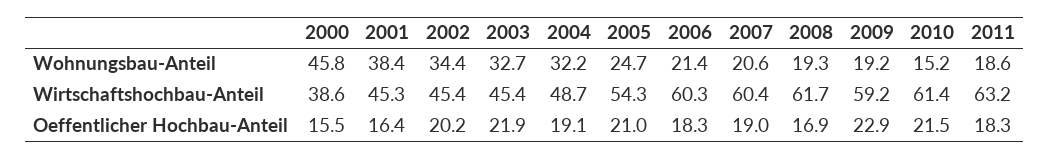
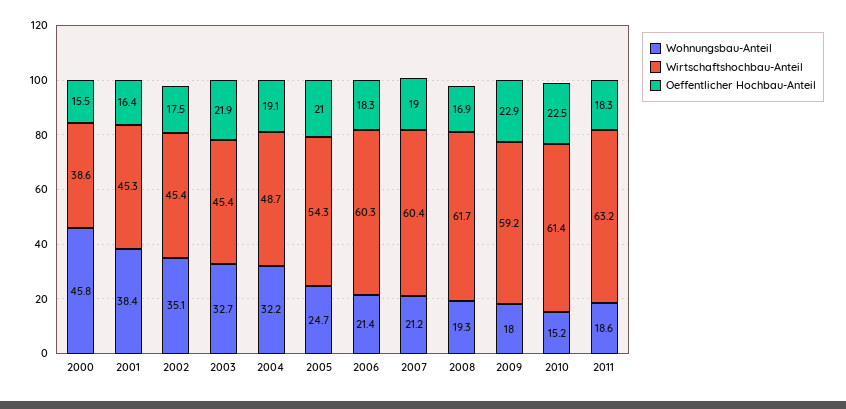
  {
    "Wohnungsbau-Anteil": {
      "2000": 45.8,
      "2001": 38.4,
-     "2002": 34.4,
+     "2002": 35.1,
      "2003": 32.7,
      "2004": 32.2,
      "2005": 24.7,
      "2006": 21.4,
-     "2007": 20.6,
+     "2007": 21.2,
      "2008": 19.3,
-     "2009": 19.2,
+     "2009": 18,
      "2010": 15.2,
      "2011": 18.6
    },
    "Wirtschaftshochbau-Anteil": {
      "2000": 38.6,
      "2001": 45.3,
      "2002": 45.4,
      "2003": 45.4,
      "2004": 48.7,
      "2005": 54.3,
      "2006": 60.3,
      "2007": 60.4,
      "2008": 61.7,
      "2009": 59.2,
      "2010": 61.4,
      "2011": 63.2
    },
    "Oeffentlicher Hochbau-Anteil": {
      "2000": 15.5,
      "2001": 16.4,
-     "2002": 20.2,
+     "2002": 17.5,
      "2003": 21.9,
      "2004": 19.1,
      "2005": 21,
      "2006": 18.3,
      "2007": 19,
      "2008": 16.9,
      "2009": 22.9,
-     "2010": 21.5,
+     "2010": 22.5,
      "2011": 18.3
    }
  }

